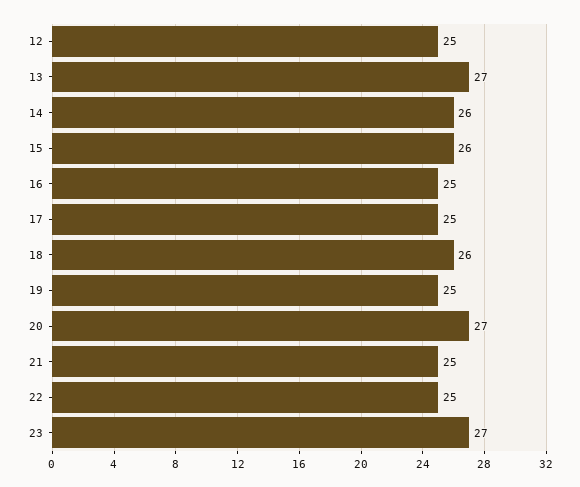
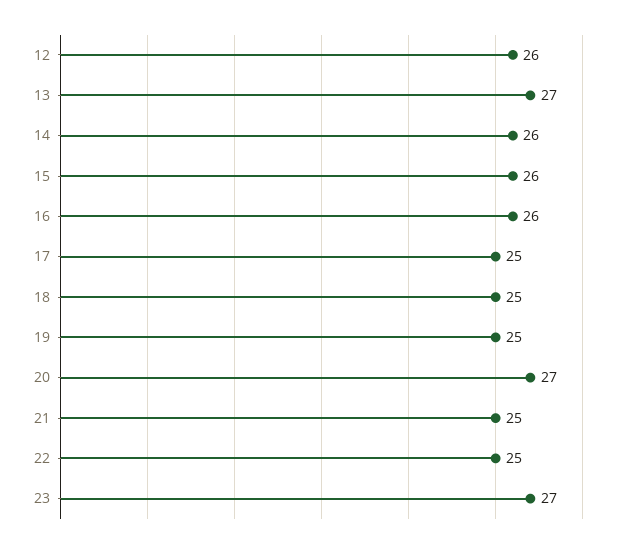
  {
-   "12": 25,
+   "12": 26,
    "13": 27,
    "14": 26,
    "15": 26,
-   "16": 25,
+   "16": 26,
    "17": 25,
-   "18": 26,
+   "18": 25,
    "19": 25,
    "20": 27,
    "21": 25,
    "22": 25,
    "23": 27
  }

